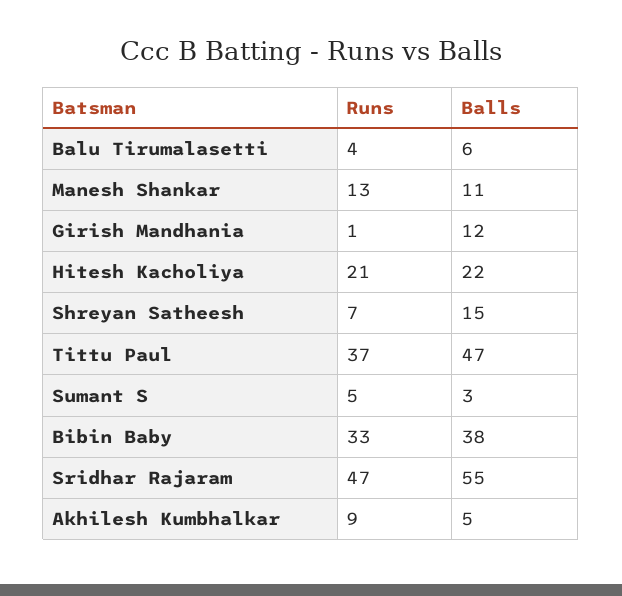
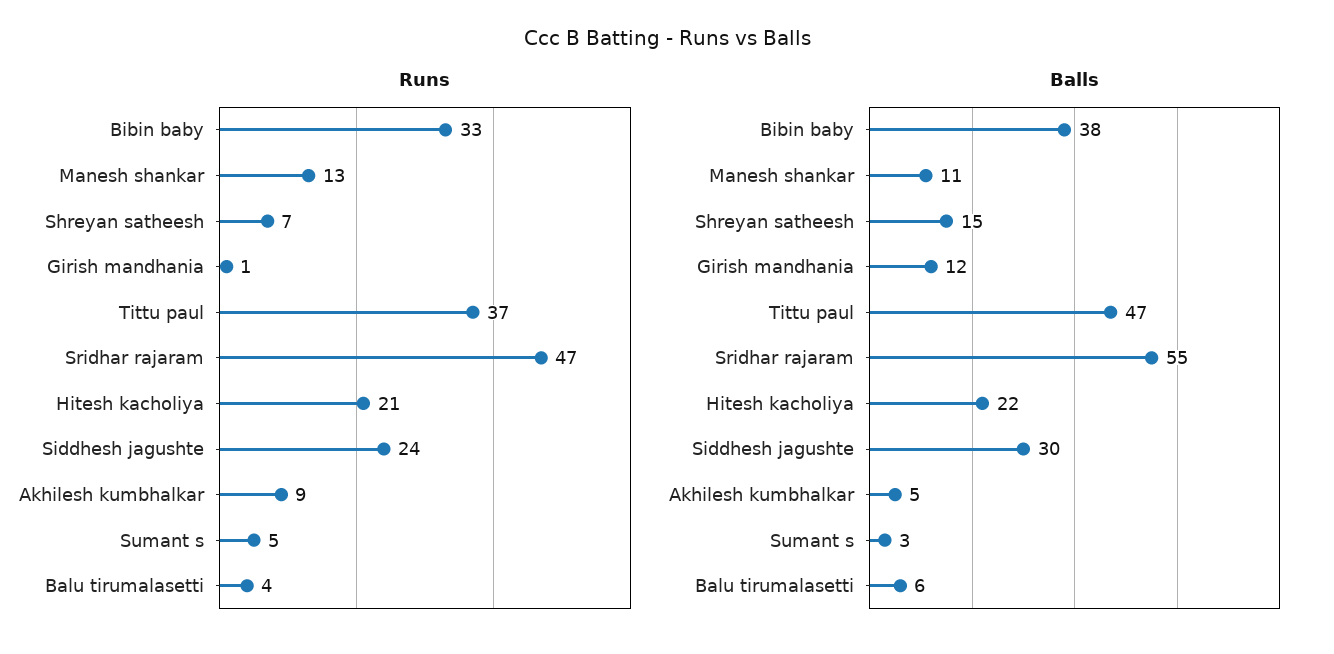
  {
    "Runs": {
      "Balu Tirumalasetti": 4,
      "Manesh Shankar": 13,
      "Girish Mandhania": 1,
      "Hitesh Kacholiya": 21,
      "Shreyan Satheesh": 7,
      "Tittu Paul": 37,
      "Sumant S": 5,
      "Bibin Baby": 33,
      "Sridhar Rajaram": 47,
-     "Akhilesh Kumbhalkar": 9
+     "Akhilesh Kumbhalkar": 9,
+     "Siddhesh jagushte": 24
    },
    "Balls": {
      "Balu Tirumalasetti": 6,
      "Manesh Shankar": 11,
      "Girish Mandhania": 12,
      "Hitesh Kacholiya": 22,
      "Shreyan Satheesh": 15,
      "Tittu Paul": 47,
      "Sumant S": 3,
      "Bibin Baby": 38,
      "Sridhar Rajaram": 55,
-     "Akhilesh Kumbhalkar": 5
+     "Akhilesh Kumbhalkar": 5,
+     "Siddhesh jagushte": 30
    }
  }

